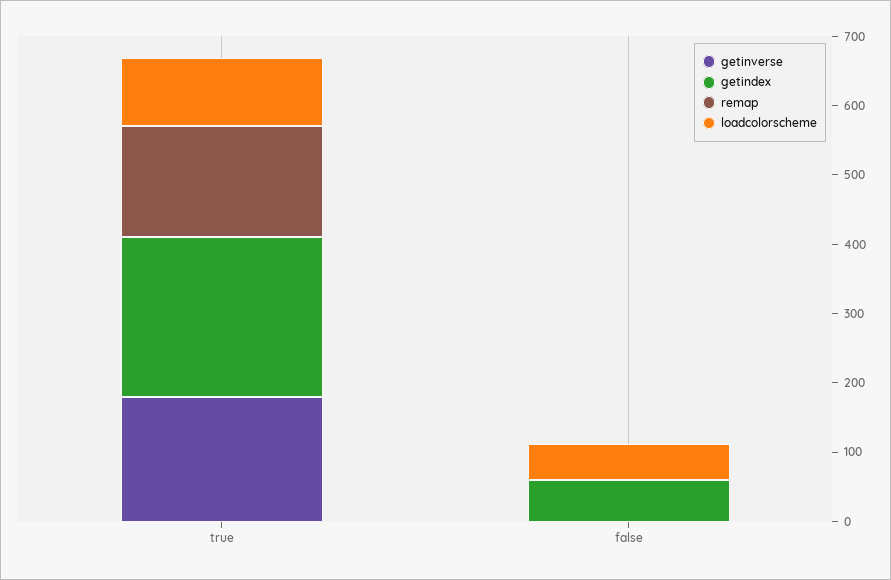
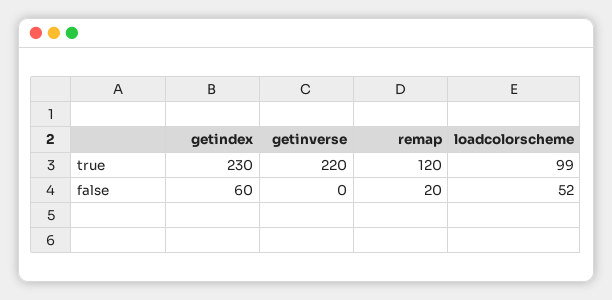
  {
    "getinverse": {
-     "true": 180,
+     "true": 220,
      "false": 0
    },
    "getindex": {
      "true": 230,
      "false": 60
    },
    "remap": {
-     "true": 160,
+     "true": 120,
-     "false": 0
+     "false": 20
    },
    "loadcolorscheme": {
      "true": 99,
      "false": 52
    }
  }

